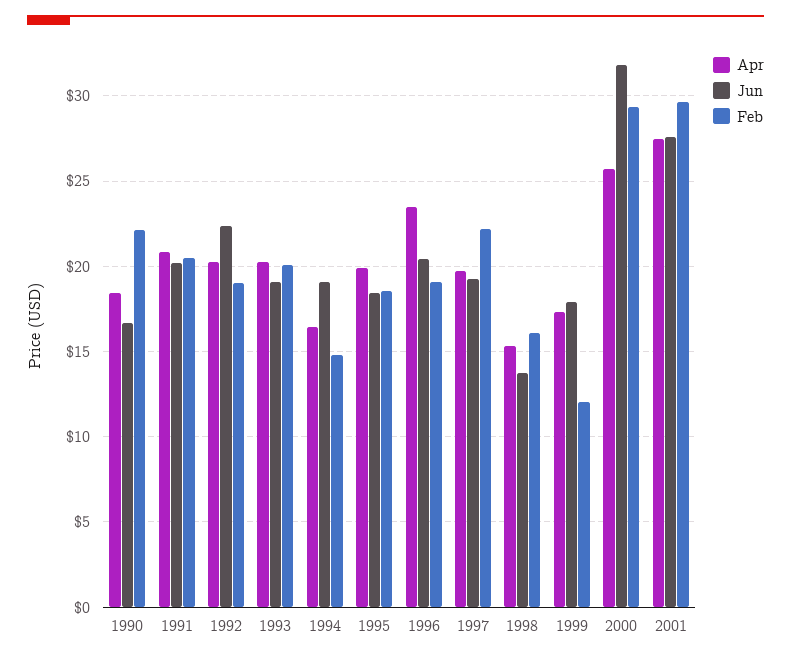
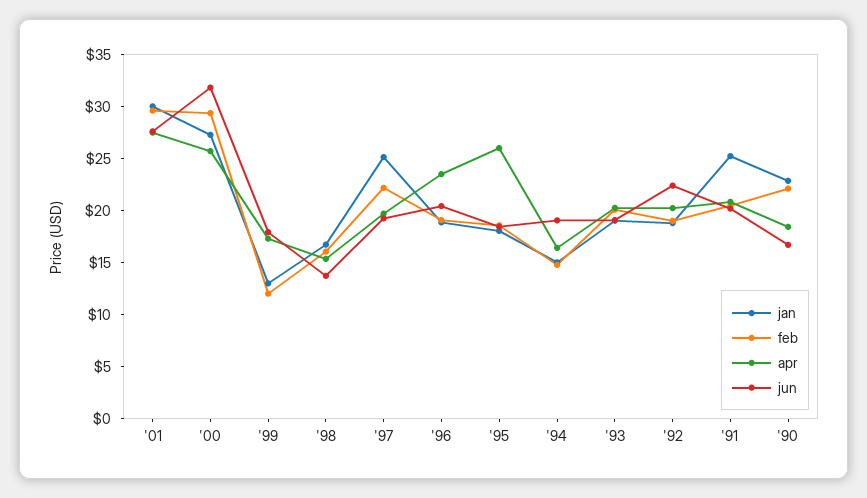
  {
    "Apr": {
      "1990": 18.5,
      "1991": 21,
      "1992": 20,
      "1993": 20.5,
      "1994": 16.5,
-     "1995": 20,
+     "1995": 26,
      "1996": 23.5,
      "1997": 19.5,
      "1998": 15.5,
      "1999": 17.5,
      "2000": 25.5,
      "2001": 27.5
    },
    "Jun": {
      "1990": 16.5,
      "1991": 20,
      "1992": 22.5,
      "1993": 19,
      "1994": 19,
      "1995": 18.5,
      "1996": 20.5,
      "1997": 19.5,
      "1998": 13.5,
      "1999": 18,
      "2000": 32,
      "2001": 27.5
    },
    "Feb": {
      "1990": 22,
      "1991": 20.5,
      "1992": 19,
      "1993": 20,
      "1994": 15,
      "1995": 18.5,
      "1996": 19,
      "1997": 22,
      "1998": 16,
      "1999": 12,
      "2000": 29.5,
      "2001": 29.5
-   }
+   },
+   "jan": {
+     "2001": 30,
+     "2000": 27,
+     "1999": 13,
+     "1998": 17,
+     "1997": 25,
+     "1996": 19,
+     "1995": 18,
+     "1994": 15,
+     "1993": 19,
+     "1992": 19,
+     "1991": 25,
+     "1990": 23
+   }
  }

